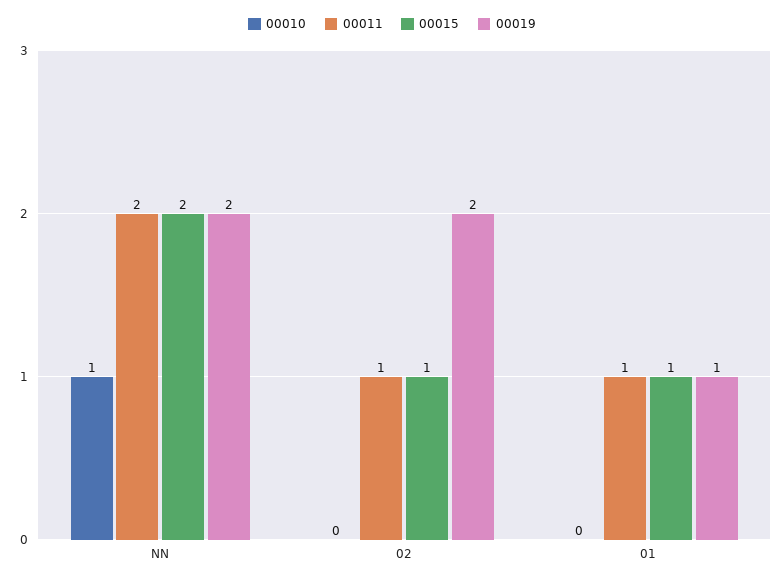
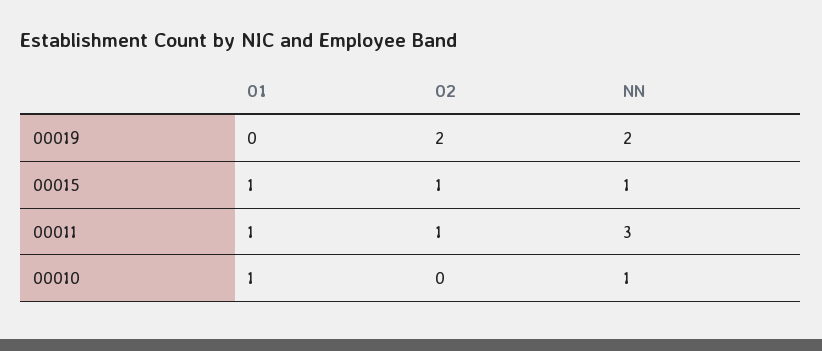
  {
    "00010": {
      "NN": 1,
      "02": 0,
-     "01": 0
+     "01": 1
    },
    "00011": {
-     "NN": 2,
+     "NN": 3,
      "02": 1,
      "01": 1
    },
    "00015": {
-     "NN": 2,
+     "NN": 1,
      "02": 1,
      "01": 1
    },
    "00019": {
      "NN": 2,
      "02": 2,
-     "01": 1
+     "01": 0
    }
  }

